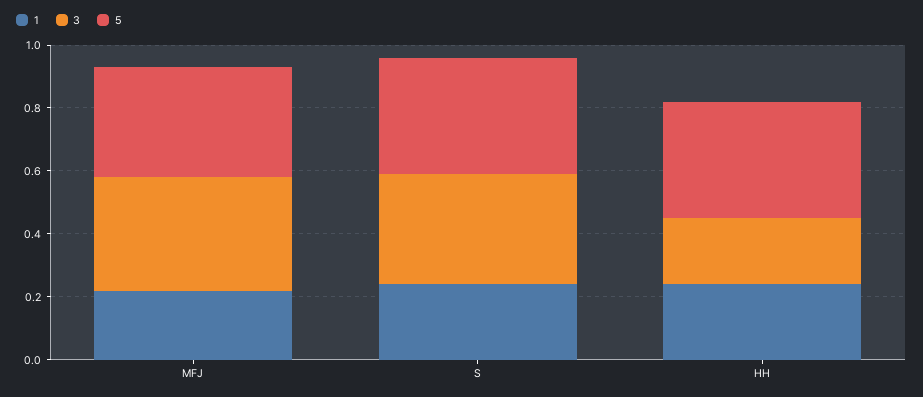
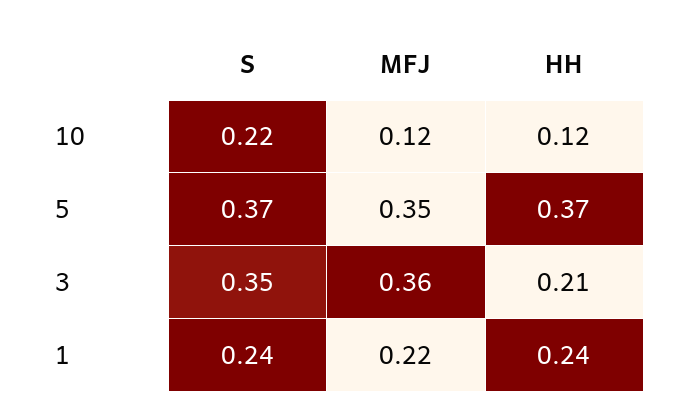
  {
    "1": {
      "MFJ": 0.22,
      "S": 0.24,
      "HH": 0.24
    },
    "3": {
      "MFJ": 0.36,
      "S": 0.35,
      "HH": 0.21
    },
    "5": {
      "MFJ": 0.35,
      "S": 0.37,
      "HH": 0.37
-   }
+   },
+   "10": {
+     "S": 0.22,
+     "MFJ": 0.12,
+     "HH": 0.12
+   }
  }

